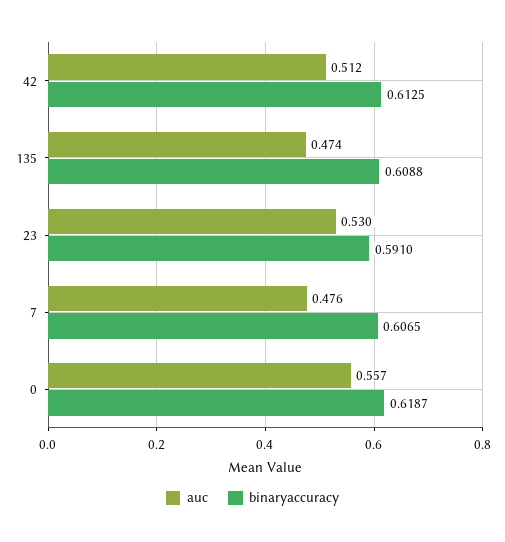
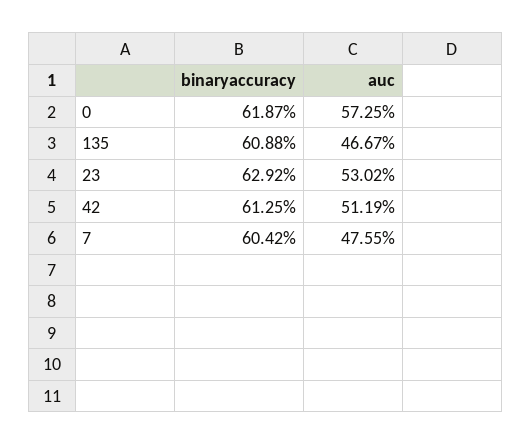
  {
    "auc": {
      "42": 0.5119,
-     "135": 0.474,
+     "135": 0.4667,
      "23": 0.5302,
      "7": 0.4755,
-     "0": 0.557
+     "0": 0.5725
    },
    "binaryaccuracy": {
      "42": 0.6125,
      "135": 0.6088,
-     "23": 0.591,
+     "23": 0.6292,
-     "7": 0.6065,
+     "7": 0.6042,
      "0": 0.6187
    }
  }

